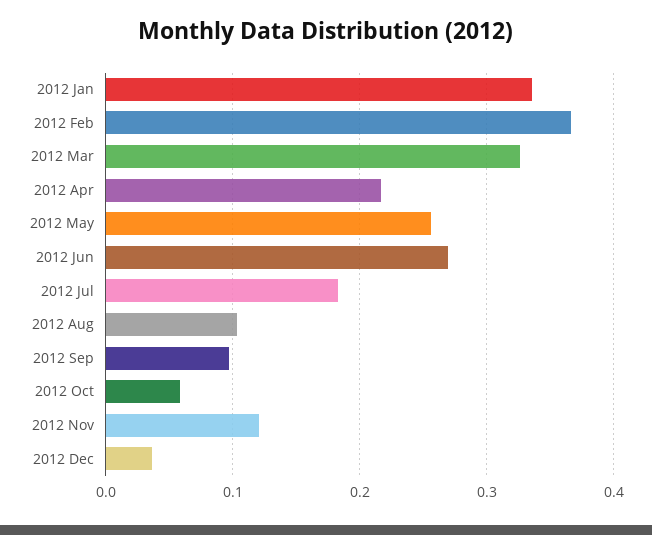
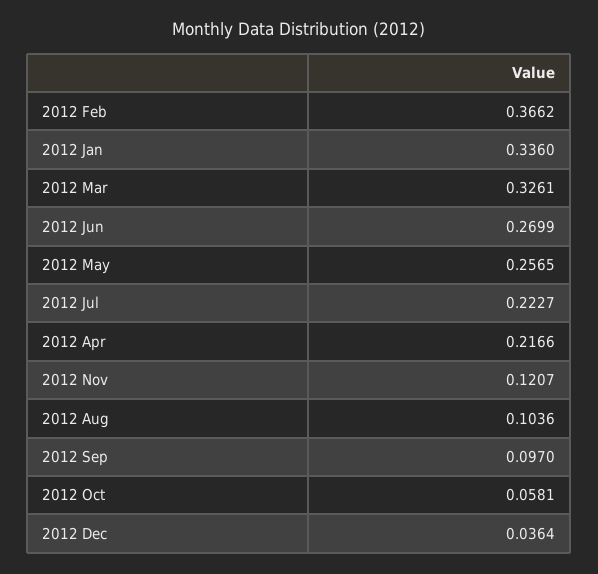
  {
    "2012 Jan": 0.336,
    "2012 Feb": 0.3662,
    "2012 Mar": 0.3261,
    "2012 Apr": 0.2166,
    "2012 May": 0.2565,
    "2012 Jun": 0.2699,
-   "2012 Jul": 0.18,
+   "2012 Jul": 0.2227,
    "2012 Aug": 0.1036,
    "2012 Sep": 0.097,
    "2012 Oct": 0.0581,
    "2012 Nov": 0.1207,
    "2012 Dec": 0.0364
  }

